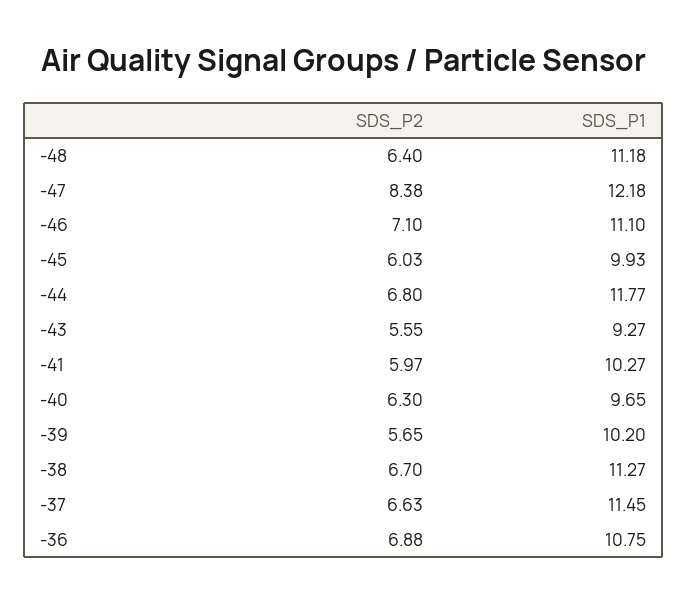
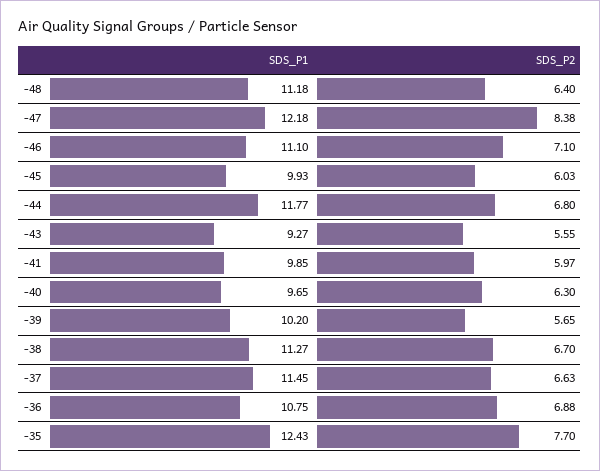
  {
    "SDS_P2": {
      "-48": 6.4,
      "-47": 8.38,
      "-46": 7.1,
      "-45": 6.03,
      "-44": 6.8,
      "-43": 5.55,
      "-41": 5.97,
      "-40": 6.3,
      "-39": 5.65,
      "-38": 6.7,
      "-37": 6.63,
-     "-36": 6.88
+     "-36": 6.88,
+     "-35": 7.7
    },
    "SDS_P1": {
      "-48": 11.18,
      "-47": 12.18,
      "-46": 11.1,
      "-45": 9.93,
      "-44": 11.77,
      "-43": 9.27,
-     "-41": 10.27,
+     "-41": 9.85,
      "-40": 9.65,
      "-39": 10.2,
      "-38": 11.27,
      "-37": 11.45,
-     "-36": 10.75
+     "-36": 10.75,
+     "-35": 12.43
    }
  }

